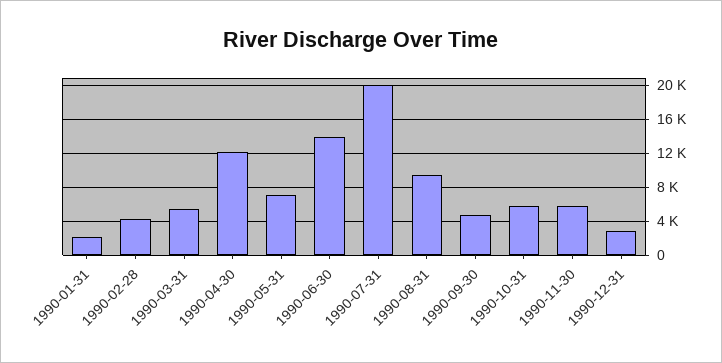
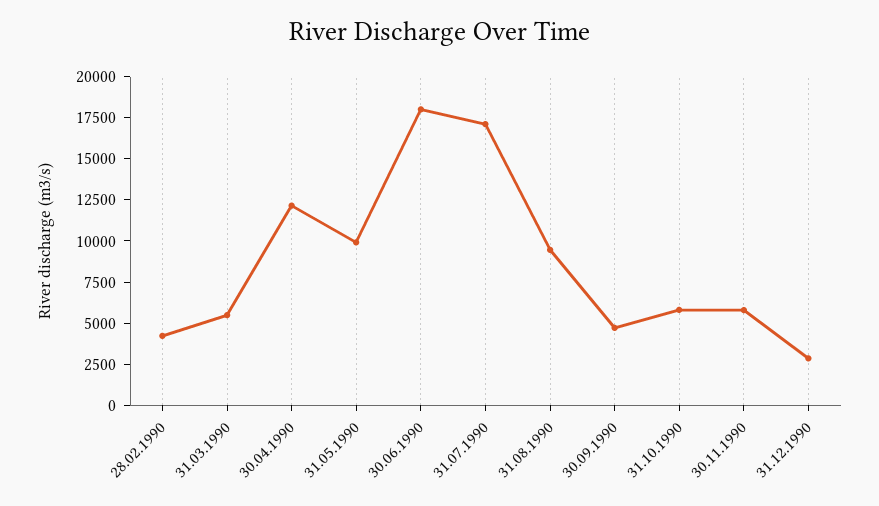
  {
-   "1990-01-31": 2000,
    "1990-02-28": 4000,
    "1990-03-31": 5500,
    "1990-04-30": 12000,
-   "1990-05-31": 7000,
+   "1990-05-31": 10000,
-   "1990-06-30": 14000,
+   "1990-06-30": 18000,
-   "1990-07-31": 20000,
+   "1990-07-31": 17000,
    "1990-08-31": 9500,
    "1990-09-30": 4500,
    "1990-10-31": 6000,
    "1990-11-30": 6000,
    "1990-12-31": 3000
  }

